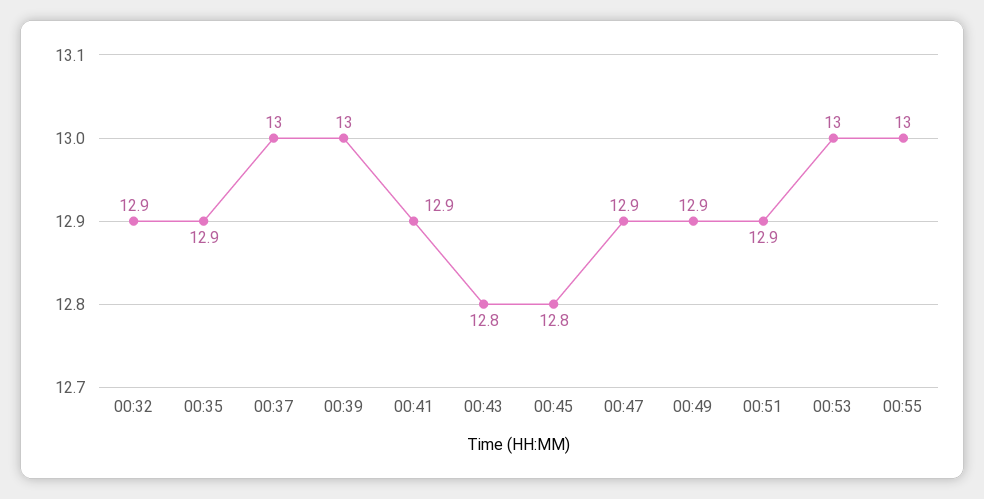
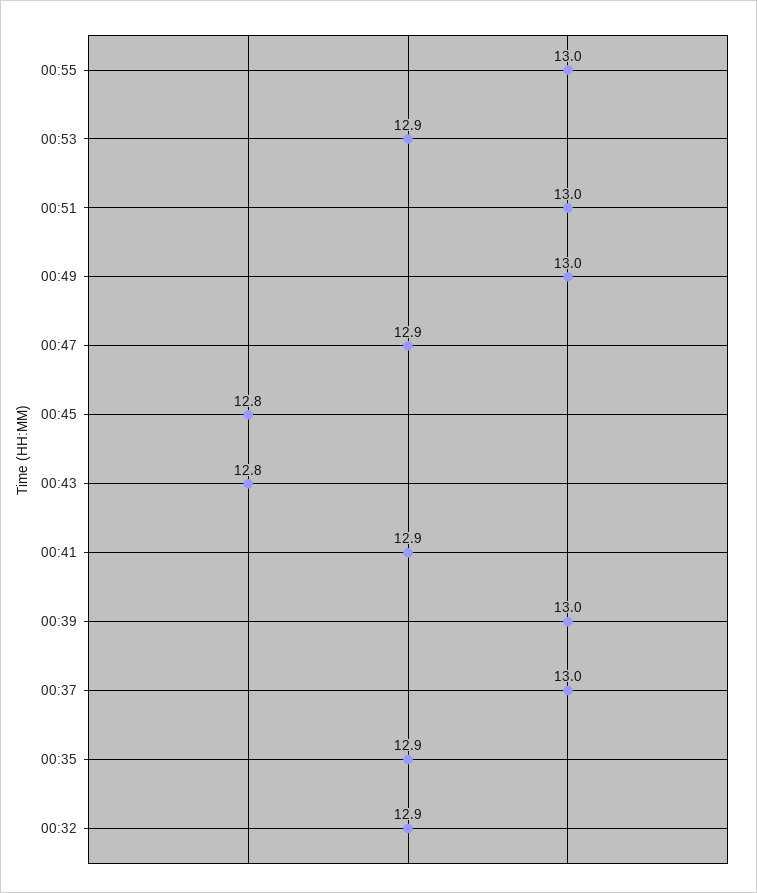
  {
    "00:32": 12.9,
    "00:35": 12.9,
    "00:37": 13,
    "00:39": 13,
    "00:41": 12.9,
    "00:43": 12.8,
    "00:45": 12.8,
    "00:47": 12.9,
-   "00:49": 12.9,
+   "00:49": 13,
-   "00:51": 12.9,
+   "00:51": 13,
-   "00:53": 13,
+   "00:53": 12.9,
    "00:55": 13
  }

